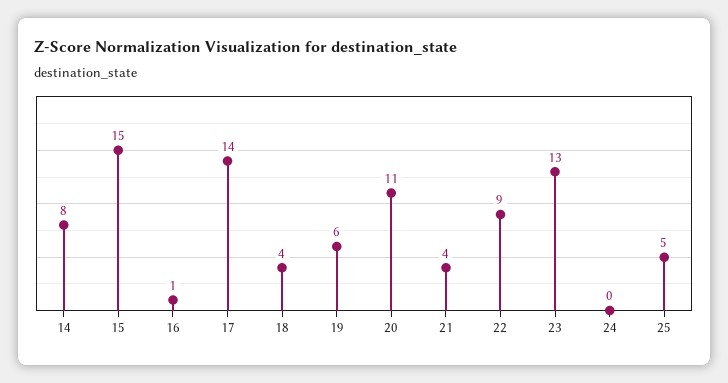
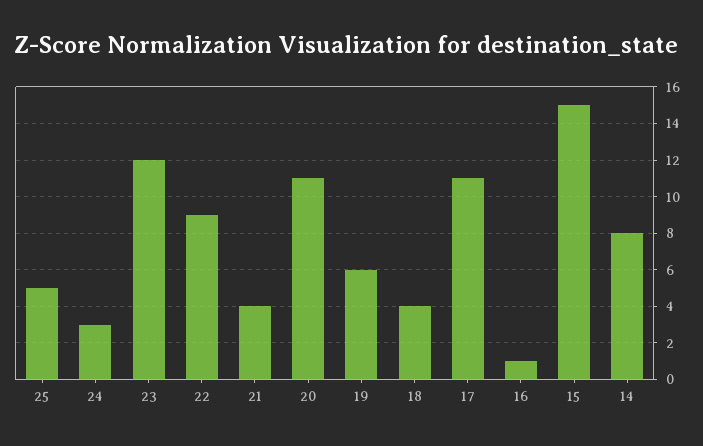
  {
    "14": 8,
    "15": 15,
    "16": 1,
-   "17": 14,
+   "17": 11,
    "18": 4,
    "19": 6,
    "20": 11,
    "21": 4,
    "22": 9,
-   "23": 13,
+   "23": 12,
-   "24": 0,
+   "24": 3,
    "25": 5
  }

